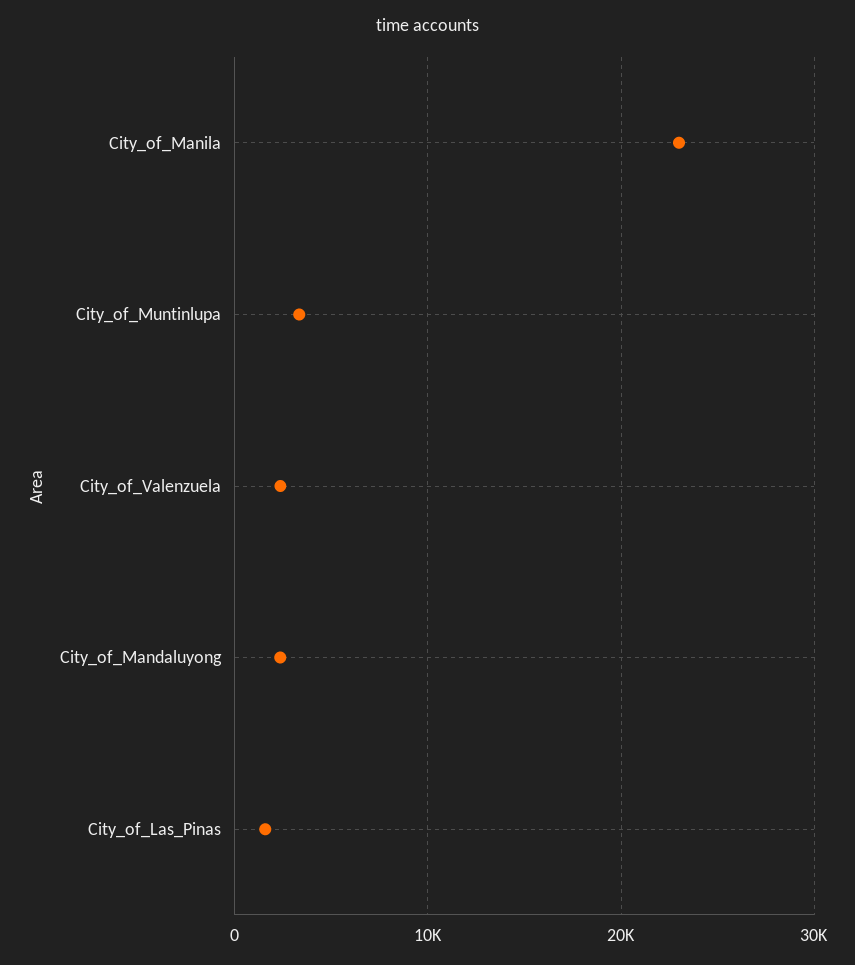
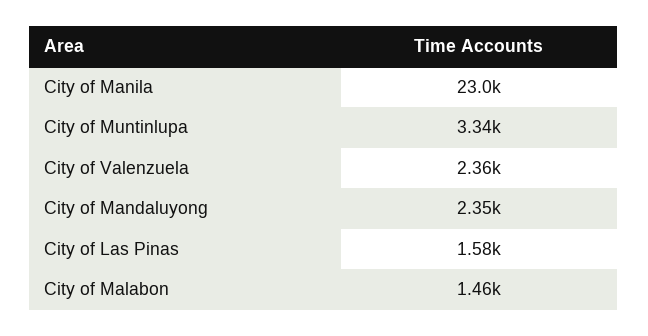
  {
    "City_of_Manila": 23000,
    "City_of_Muntinlupa": 3340,
    "City_of_Valenzuela": 2360,
    "City_of_Mandaluyong": 2350,
-   "City_of_Las_Pinas": 1580
+   "City_of_Las_Pinas": 1580,
+   "City of Malabon": 1460
  }

